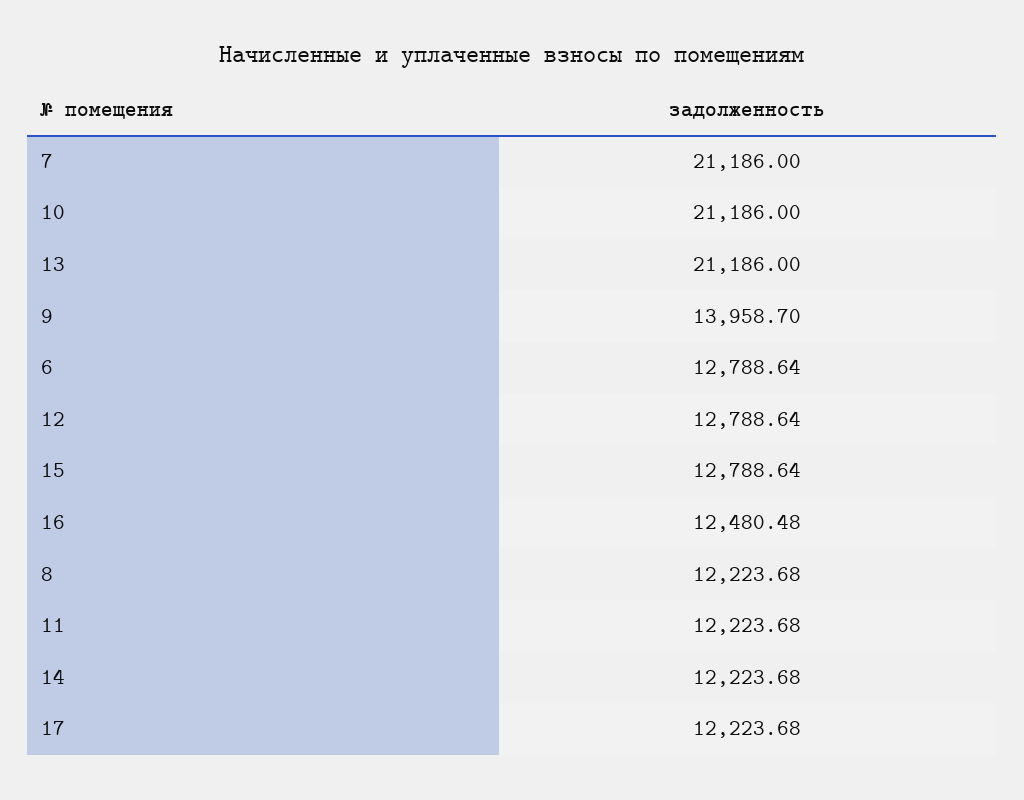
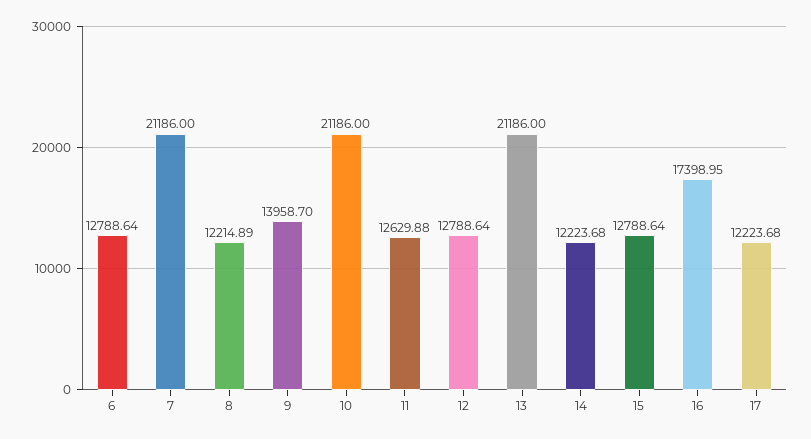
  {
    "7": 21186,
    "10": 21186,
    "13": 21186,
    "9": 13958.7,
    "6": 12788.64,
    "12": 12788.64,
    "15": 12788.64,
-   "16": 12480.48,
+   "16": 17398.95,
-   "8": 12223.68,
+   "8": 12214.89,
-   "11": 12223.68,
+   "11": 12629.88,
    "14": 12223.68,
    "17": 12223.68
  }

